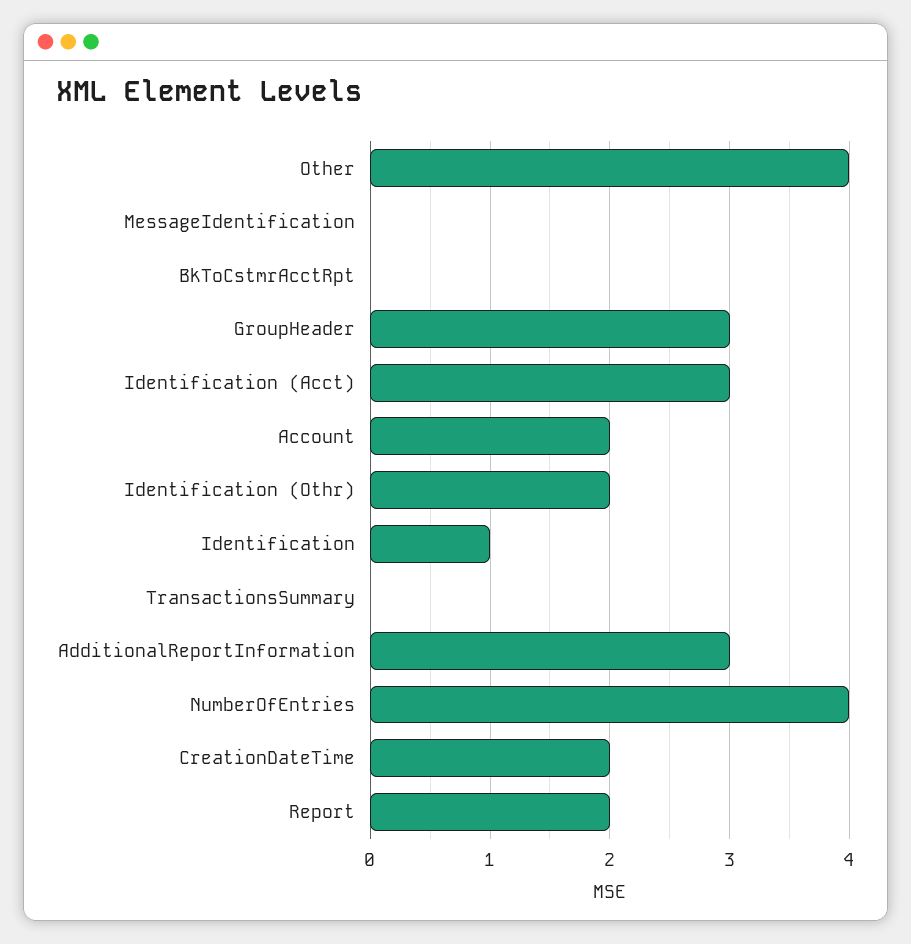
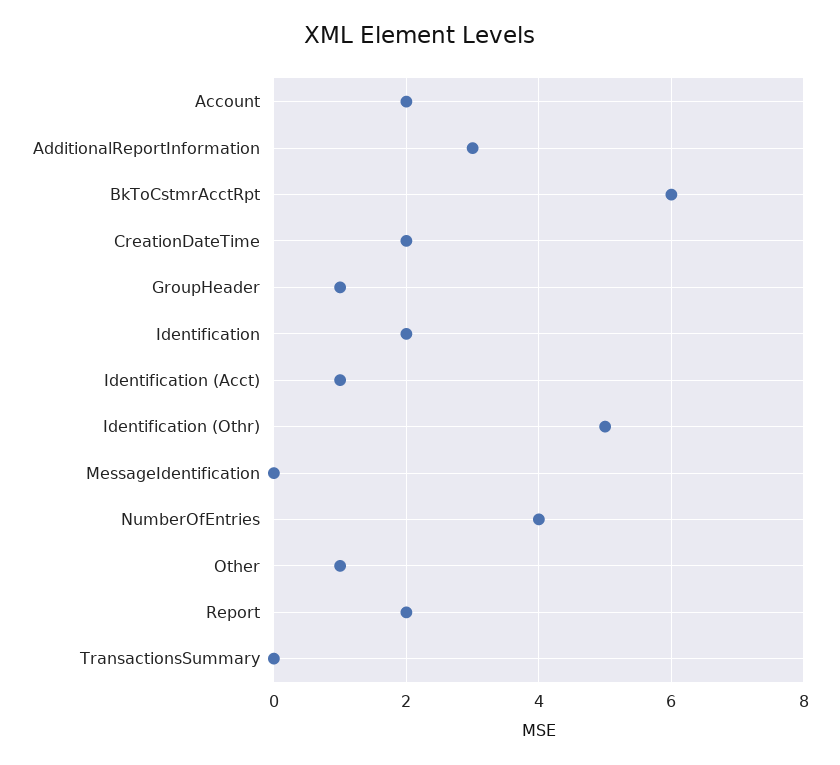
  {
-   "Other": 4,
+   "Other": 1,
    "MessageIdentification": 0,
-   "BkToCstmrAcctRpt": 0,
+   "BkToCstmrAcctRpt": 6,
-   "GroupHeader": 3,
+   "GroupHeader": 1,
-   "Identification (Acct)": 3,
+   "Identification (Acct)": 1,
    "Account": 2,
-   "Identification (Othr)": 2,
+   "Identification (Othr)": 5,
-   "Identification": 1,
+   "Identification": 2,
    "TransactionsSummary": 0,
    "AdditionalReportInformation": 3,
    "NumberOfEntries": 4,
    "CreationDateTime": 2,
    "Report": 2
  }

